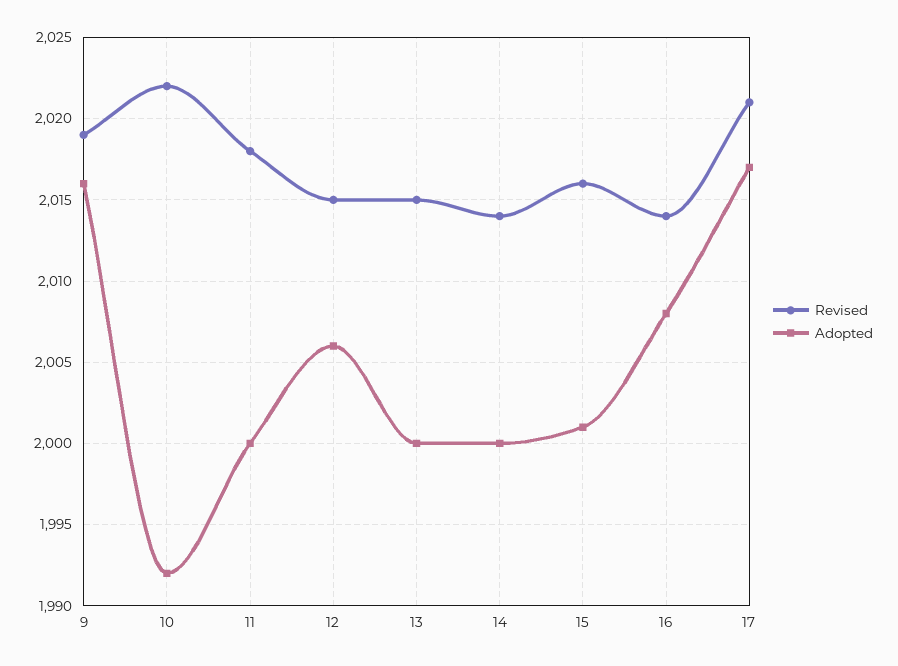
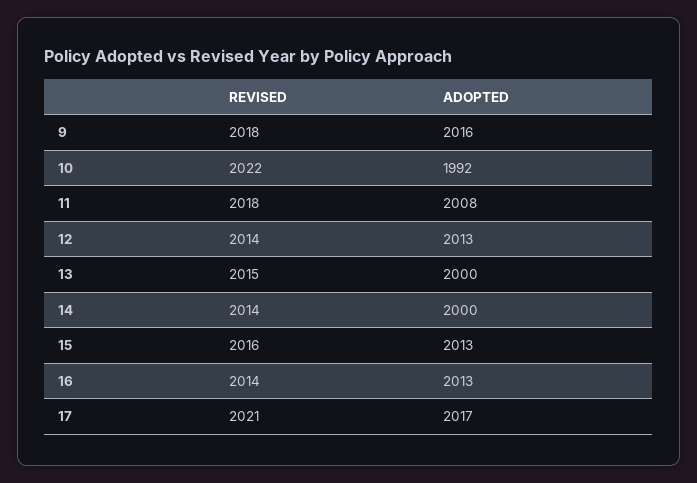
  {
    "Revised": {
-     "9": 2019,
+     "9": 2018,
      "10": 2022,
      "11": 2018,
-     "12": 2015,
+     "12": 2014,
      "13": 2015,
      "14": 2014,
      "15": 2016,
      "16": 2014,
      "17": 2021
    },
    "Adopted": {
      "9": 2016,
      "10": 1992,
-     "11": 2000,
+     "11": 2008,
-     "12": 2006,
+     "12": 2013,
      "13": 2000,
      "14": 2000,
-     "15": 2001,
+     "15": 2013,
-     "16": 2008,
+     "16": 2013,
      "17": 2017
    }
  }

